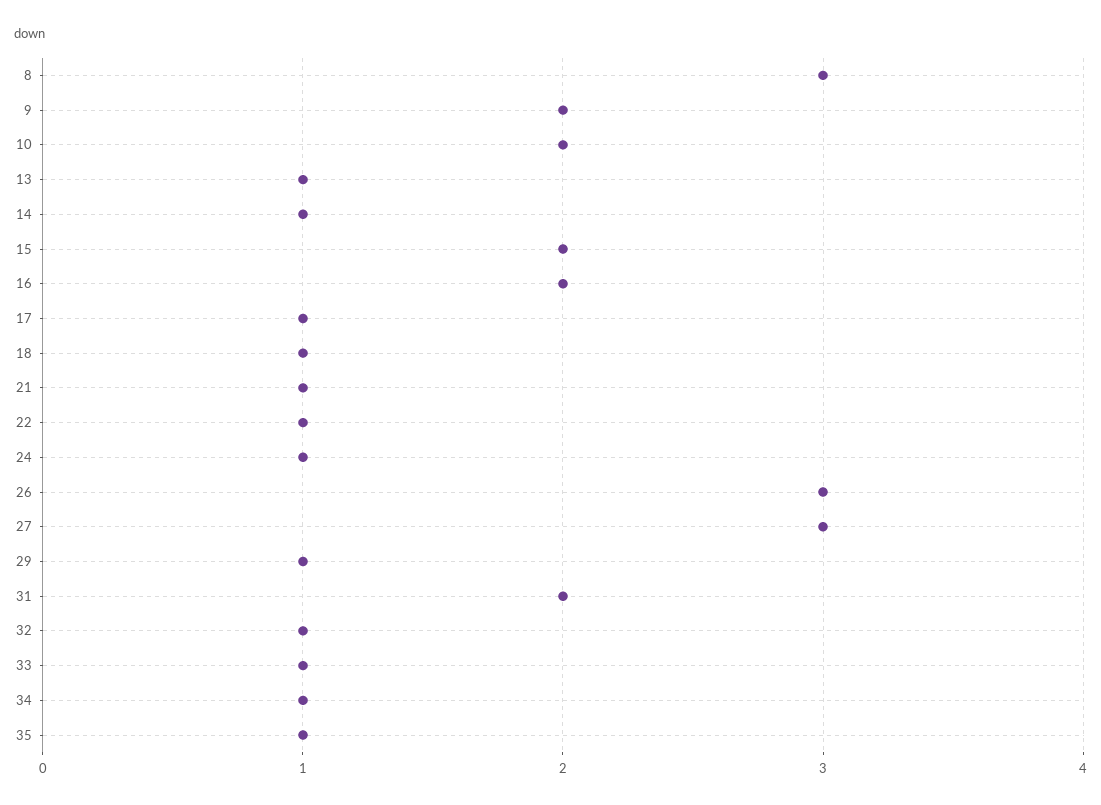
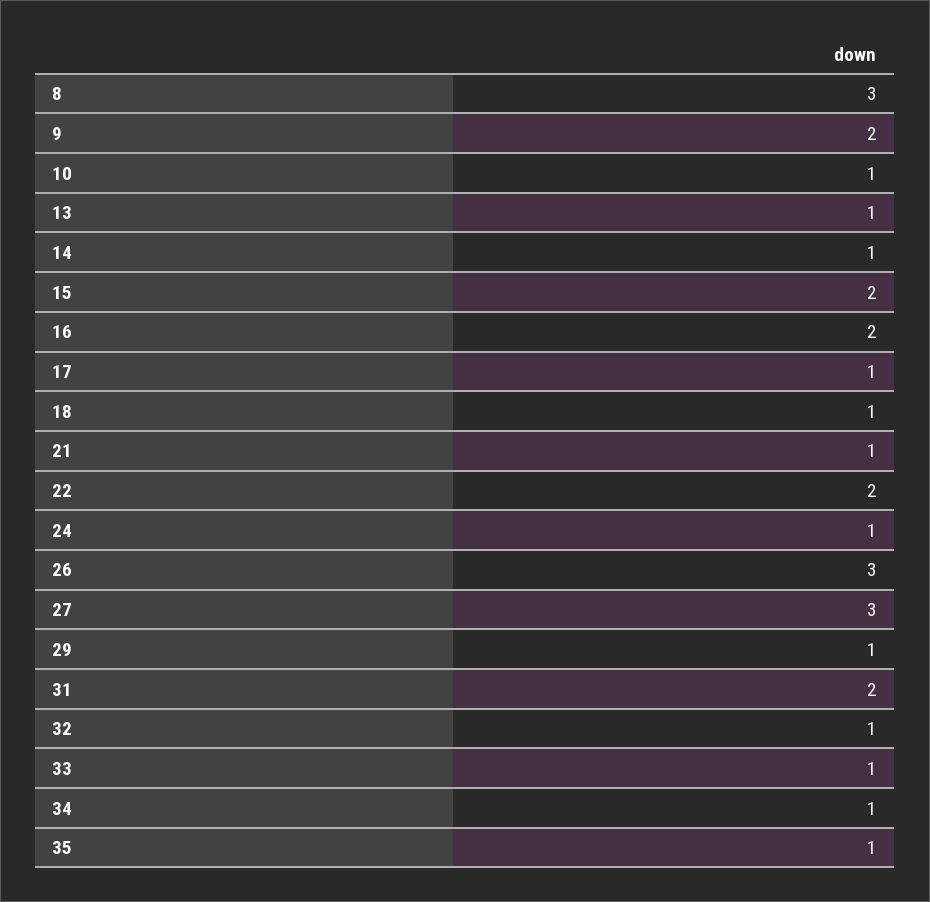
  {
    "8": 3,
    "9": 2,
-   "10": 2,
+   "10": 1,
    "13": 1,
    "14": 1,
    "15": 2,
    "16": 2,
    "17": 1,
    "18": 1,
    "21": 1,
-   "22": 1,
+   "22": 2,
    "24": 1,
    "26": 3,
    "27": 3,
    "29": 1,
    "31": 2,
    "32": 1,
    "33": 1,
    "34": 1,
    "35": 1
  }

